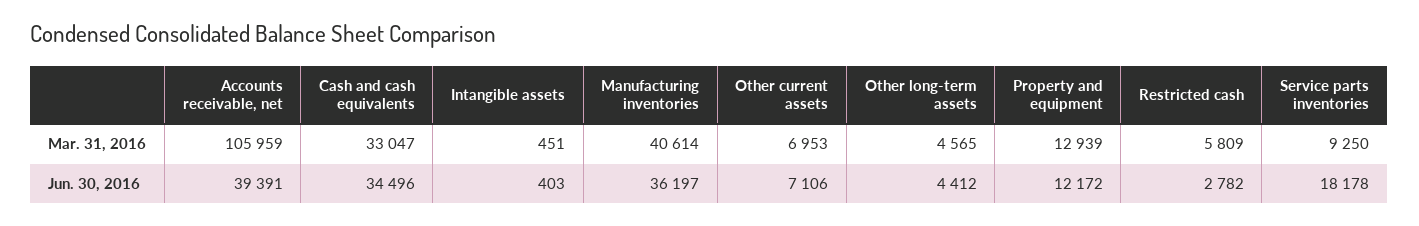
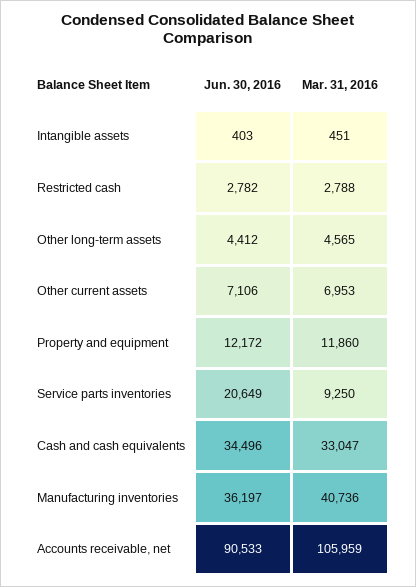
  {
    "Accounts receivable, net": {
      "Mar. 31, 2016": 105959,
-     "Jun. 30, 2016": 39391
+     "Jun. 30, 2016": 90533
    },
    "Cash and cash equivalents": {
      "Mar. 31, 2016": 33047,
      "Jun. 30, 2016": 34496
    },
    "Intangible assets": {
      "Mar. 31, 2016": 451,
      "Jun. 30, 2016": 403
    },
    "Manufacturing inventories": {
-     "Mar. 31, 2016": 40614,
+     "Mar. 31, 2016": 40736,
      "Jun. 30, 2016": 36197
    },
    "Other current assets": {
      "Mar. 31, 2016": 6953,
      "Jun. 30, 2016": 7106
    },
    "Other long-term assets": {
      "Mar. 31, 2016": 4565,
      "Jun. 30, 2016": 4412
    },
    "Property and equipment": {
-     "Mar. 31, 2016": 12939,
+     "Mar. 31, 2016": 11860,
      "Jun. 30, 2016": 12172
    },
    "Restricted cash": {
-     "Mar. 31, 2016": 5809,
+     "Mar. 31, 2016": 2788,
      "Jun. 30, 2016": 2782
    },
    "Service parts inventories": {
      "Mar. 31, 2016": 9250,
-     "Jun. 30, 2016": 18178
+     "Jun. 30, 2016": 20649
    }
  }

